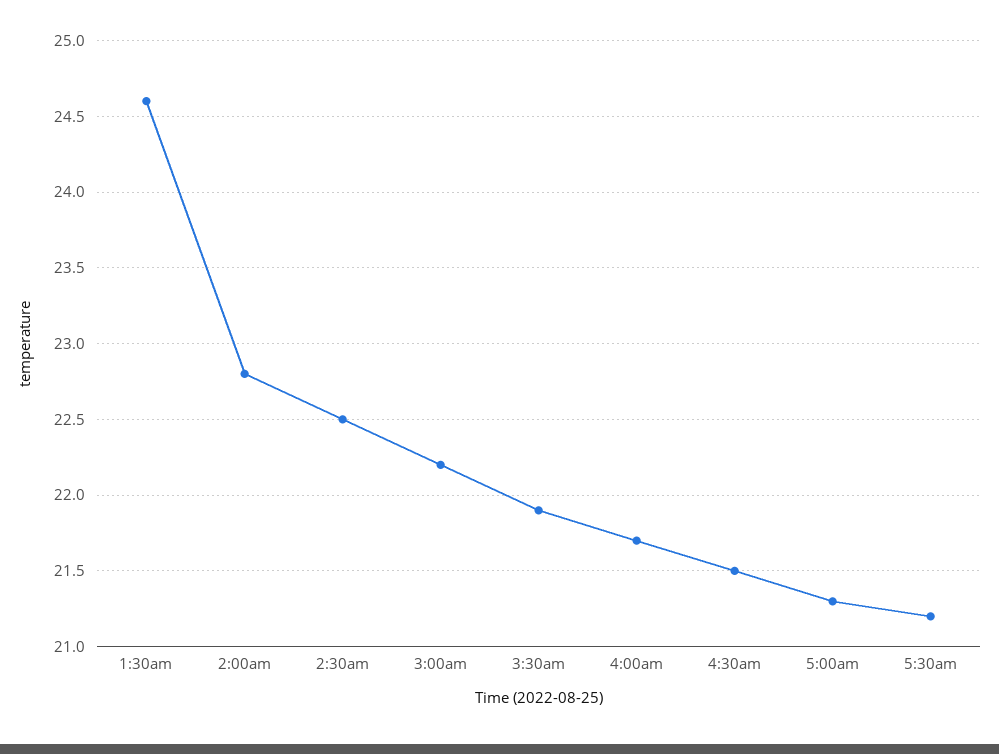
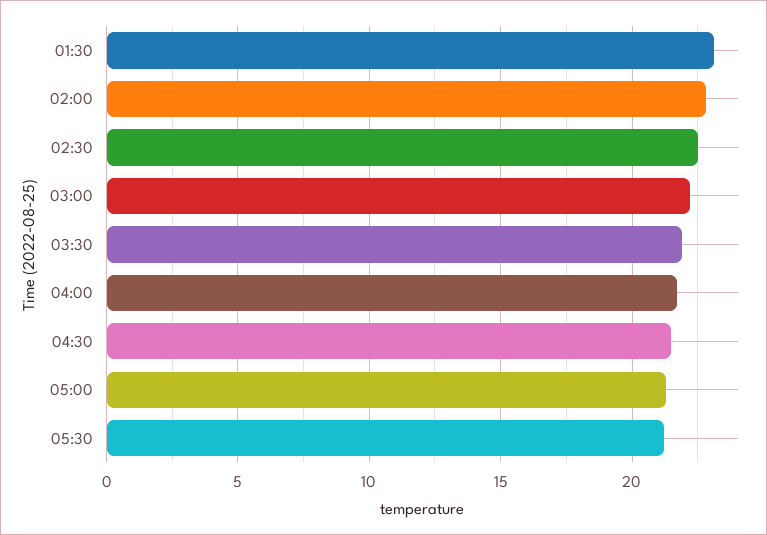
  {
-   "1:30am": 24.6,
+   "1:30am": 23,
    "2:00am": 22.8,
    "2:30am": 22.5,
    "3:00am": 22.2,
    "3:30am": 21.9,
    "4:00am": 21.7,
    "4:30am": 21.5,
    "5:00am": 21.3,
    "5:30am": 21.2
  }

